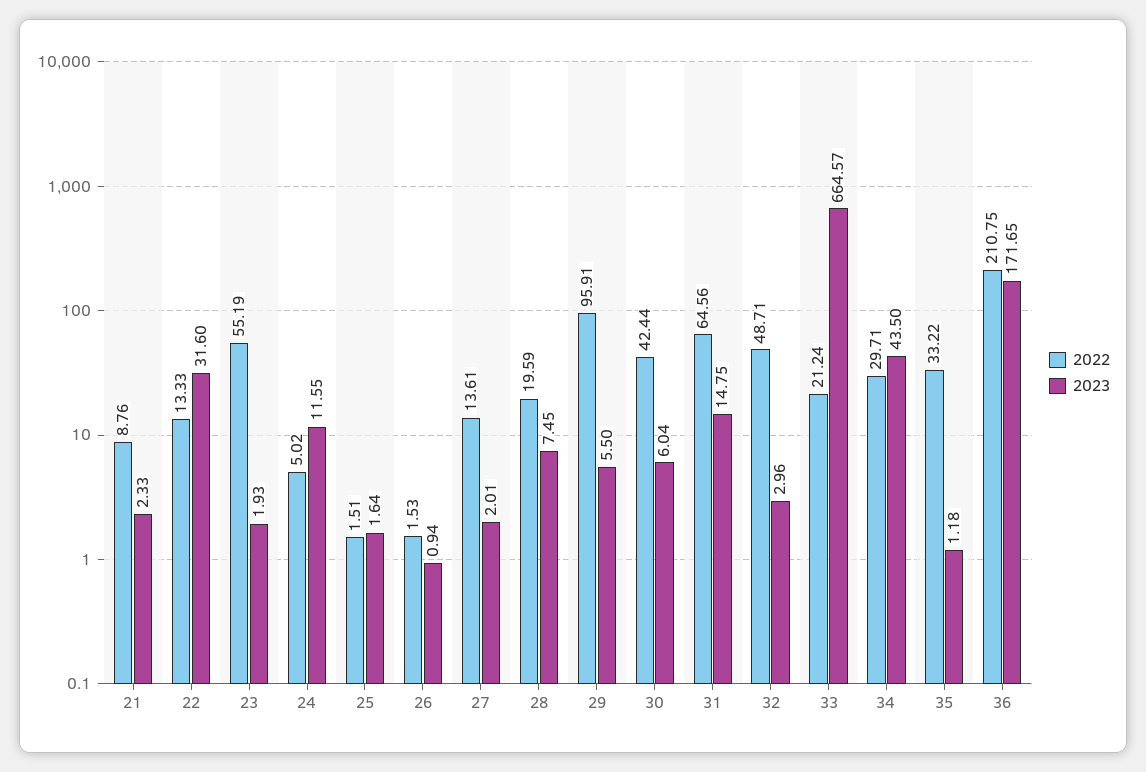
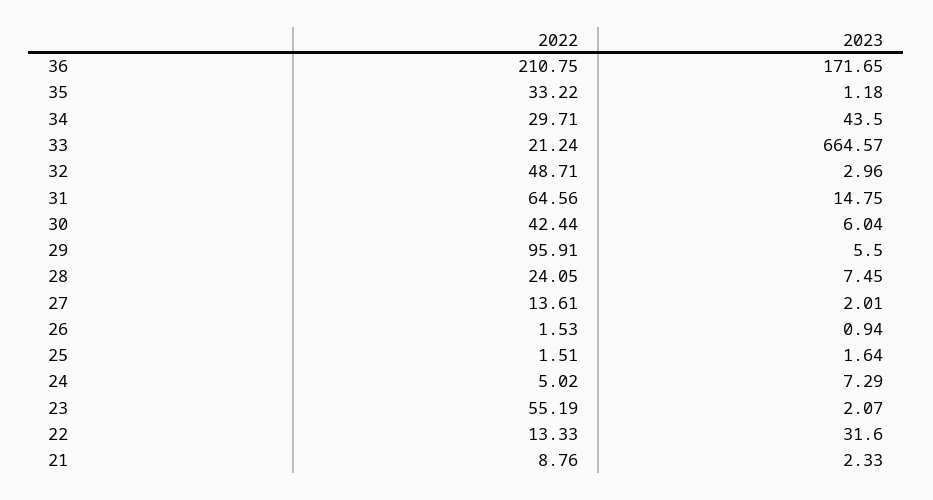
  {
    "2022": {
      "21": 8.76,
      "22": 13.33,
      "23": 55.19,
      "24": 5.02,
      "25": 1.51,
      "26": 1.53,
      "27": 13.61,
-     "28": 19.59,
+     "28": 24.05,
      "29": 95.91,
      "30": 42.44,
      "31": 64.56,
      "32": 48.71,
      "33": 21.24,
      "34": 29.71,
      "35": 33.22,
      "36": 210.75
    },
    "2023": {
      "21": 2.33,
      "22": 31.6,
-     "23": 1.93,
+     "23": 2.07,
-     "24": 11.55,
+     "24": 7.29,
      "25": 1.64,
      "26": 0.94,
      "27": 2.01,
      "28": 7.45,
      "29": 5.5,
      "30": 6.04,
      "31": 14.75,
      "32": 2.96,
      "33": 664.57,
      "34": 43.5,
      "35": 1.18,
      "36": 171.65
    }
  }

